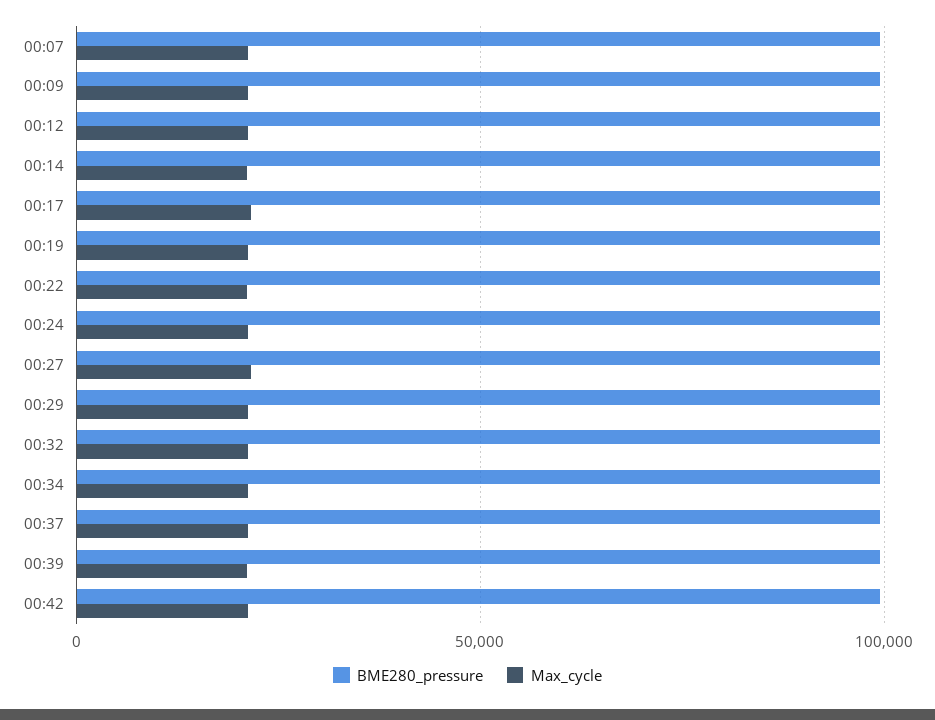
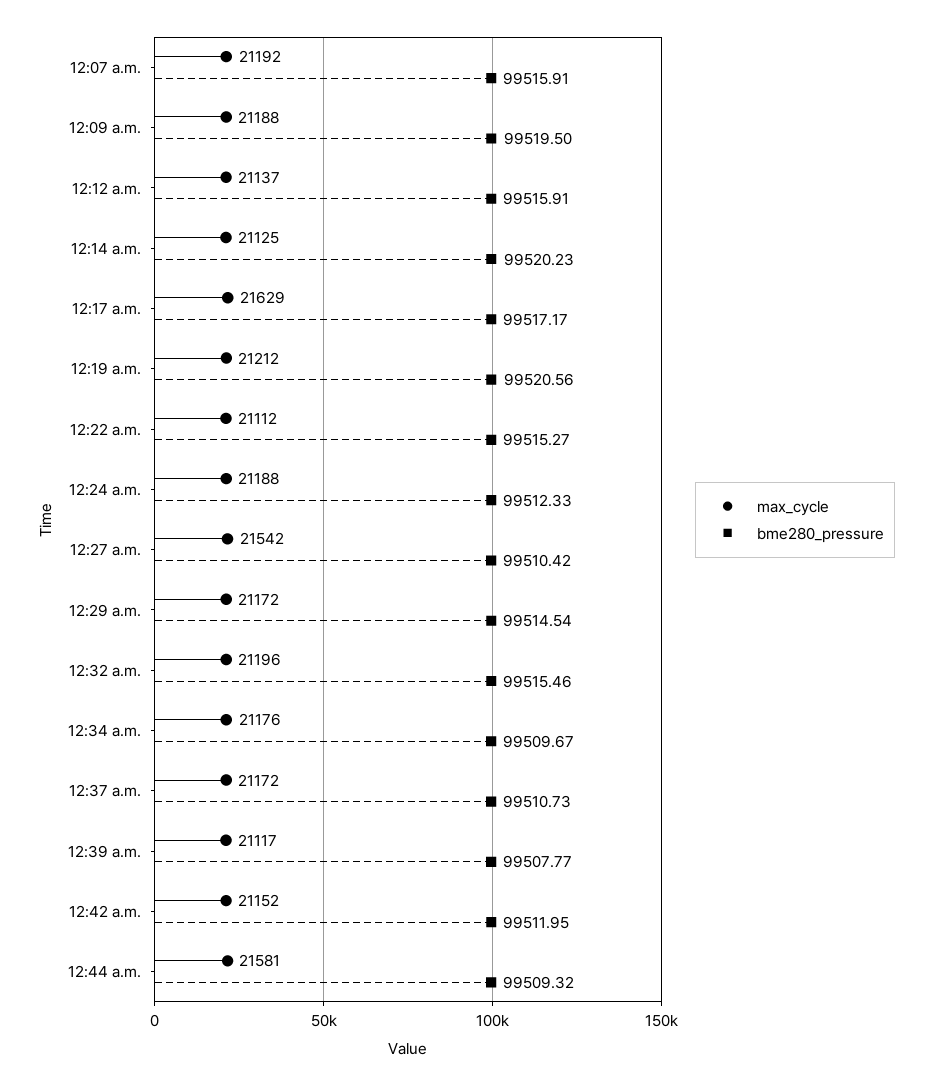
  {
    "BME280_pressure": {
      "00:07": 99515.91,
      "00:09": 99519.5,
      "00:12": 99515.91,
      "00:14": 99520.23,
      "00:17": 99517.17,
      "00:19": 99520.56,
      "00:22": 99515.27,
      "00:24": 99512.33,
      "00:27": 99510.42,
      "00:29": 99514.54,
      "00:32": 99515.46,
      "00:34": 99509.67,
      "00:37": 99510.73,
      "00:39": 99507.77,
-     "00:42": 99511.95
+     "00:42": 99511.95,
+     "12:44 a.m.": 99509.32
    },
    "Max_cycle": {
      "00:07": 21192,
      "00:09": 21188,
      "00:12": 21137,
      "00:14": 21125,
      "00:17": 21629,
      "00:19": 21212,
      "00:22": 21112,
      "00:24": 21188,
      "00:27": 21542,
      "00:29": 21172,
      "00:32": 21196,
      "00:34": 21176,
      "00:37": 21172,
      "00:39": 21117,
-     "00:42": 21152
+     "00:42": 21152,
+     "12:44 a.m.": 21581
    }
  }

